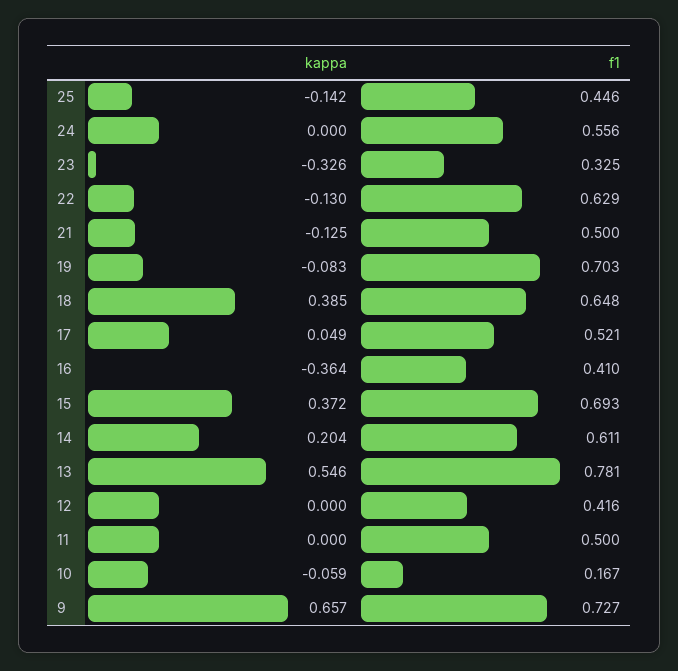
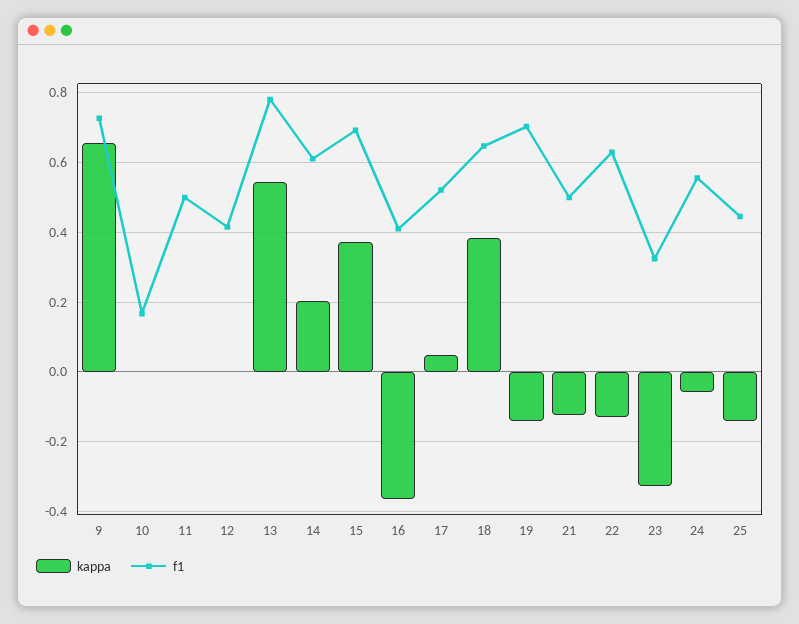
  {
    "kappa": {
      "25": -0.142,
-     "24": 0,
+     "24": -0.06,
      "23": -0.326,
      "22": -0.13,
      "21": -0.125,
-     "19": -0.083,
+     "19": -0.14,
      "18": 0.385,
      "17": 0.049,
      "16": -0.364,
      "15": 0.372,
      "14": 0.204,
      "13": 0.546,
      "12": 0,
      "11": 0,
-     "10": -0.059,
+     "10": 0,
      "9": 0.657
    },
    "f1": {
      "25": 0.446,
      "24": 0.556,
      "23": 0.325,
      "22": 0.629,
      "21": 0.5,
      "19": 0.703,
      "18": 0.648,
      "17": 0.521,
      "16": 0.41,
      "15": 0.693,
      "14": 0.611,
      "13": 0.781,
      "12": 0.416,
      "11": 0.5,
      "10": 0.167,
      "9": 0.727
    }
  }

